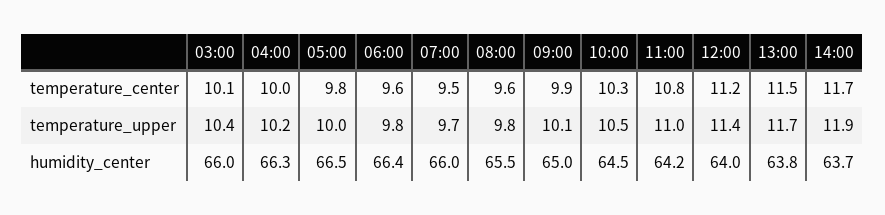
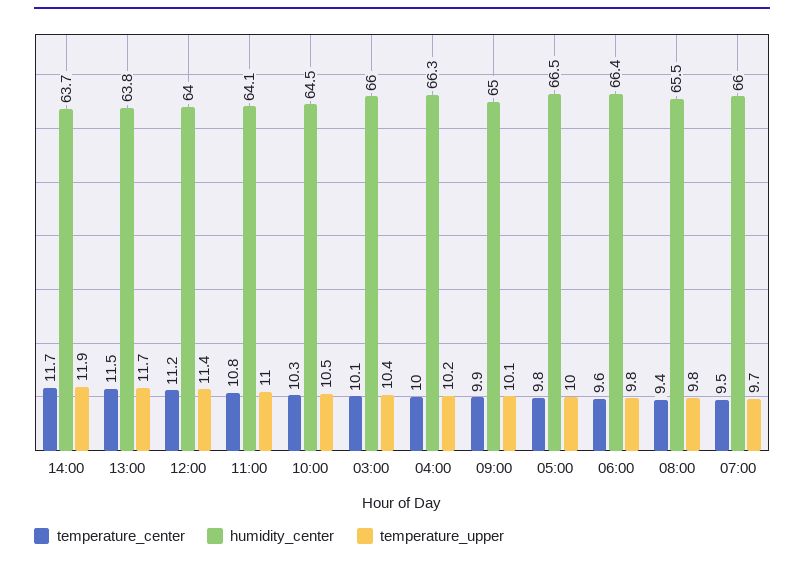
  {
    "temperature_center": {
      "03:00": 10.1,
      "04:00": 10,
      "05:00": 9.8,
      "06:00": 9.6,
      "07:00": 9.5,
-     "08:00": 9.6,
+     "08:00": 9.4,
      "09:00": 9.9,
      "10:00": 10.3,
      "11:00": 10.8,
      "12:00": 11.2,
      "13:00": 11.5,
      "14:00": 11.7
    },
    "temperature_upper": {
      "03:00": 10.4,
      "04:00": 10.2,
      "05:00": 10,
      "06:00": 9.8,
      "07:00": 9.7,
      "08:00": 9.8,
      "09:00": 10.1,
      "10:00": 10.5,
      "11:00": 11,
      "12:00": 11.4,
      "13:00": 11.7,
      "14:00": 11.9
    },
    "humidity_center": {
      "03:00": 66,
      "04:00": 66.3,
      "05:00": 66.5,
      "06:00": 66.4,
      "07:00": 66,
      "08:00": 65.5,
      "09:00": 65,
      "10:00": 64.5,
-     "11:00": 64.2,
+     "11:00": 64.1,
      "12:00": 64,
      "13:00": 63.8,
      "14:00": 63.7
    }
  }

